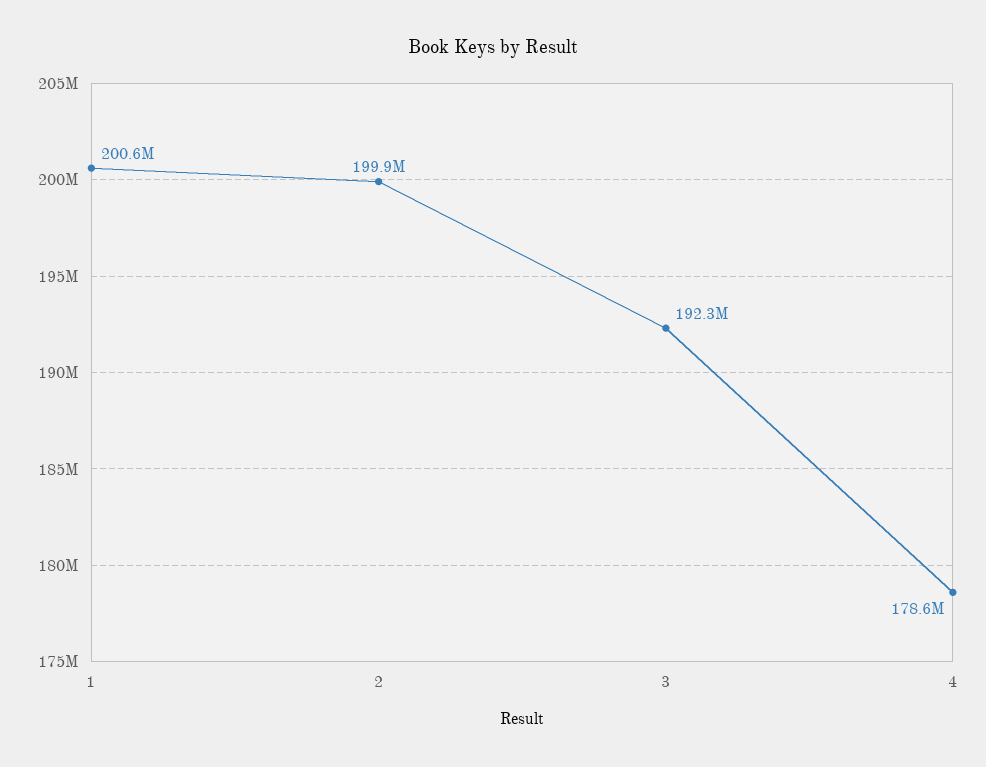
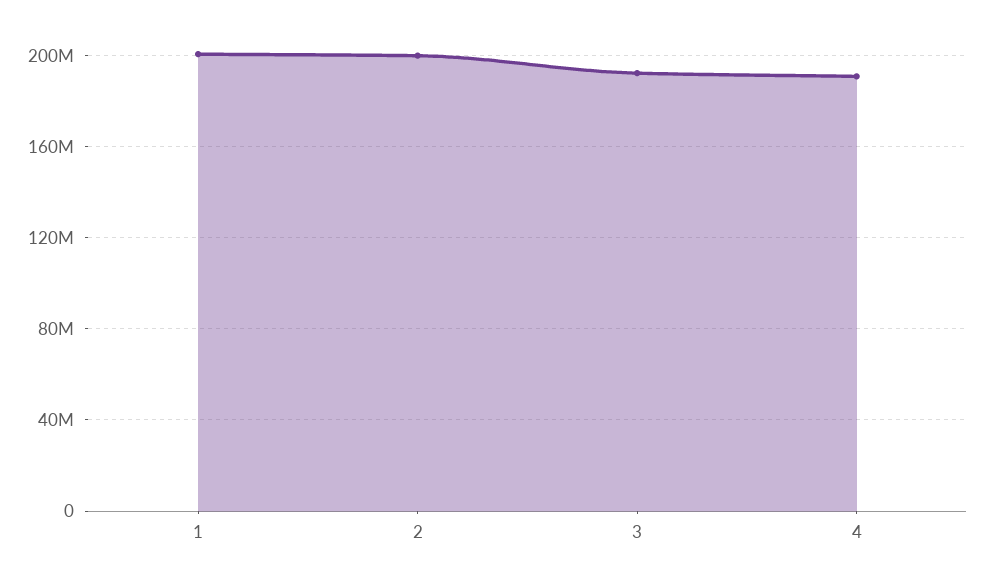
  {
    "1": 200600000,
    "2": 199900000,
    "3": 192300000,
-   "4": 178600000
+   "4": 190000000
  }

